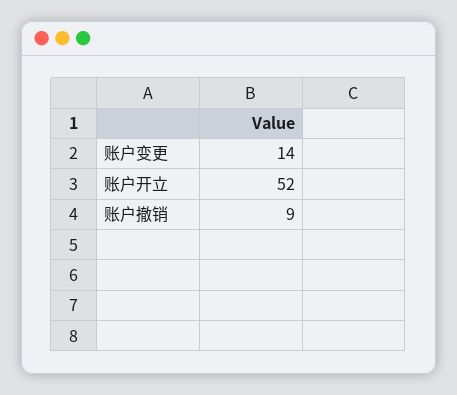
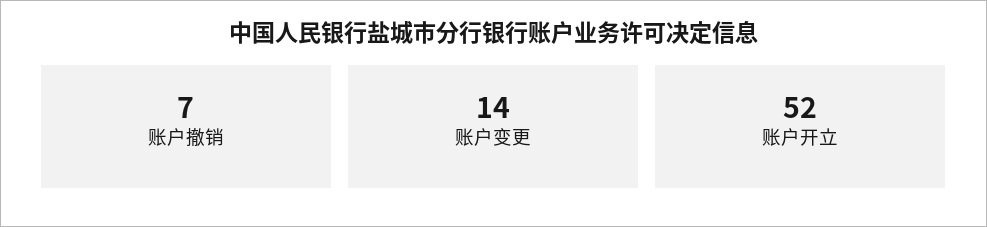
  {
    "账户变更": 14,
    "账户开立": 52,
-   "账户撤销": 9
+   "账户撤销": 7
  }

